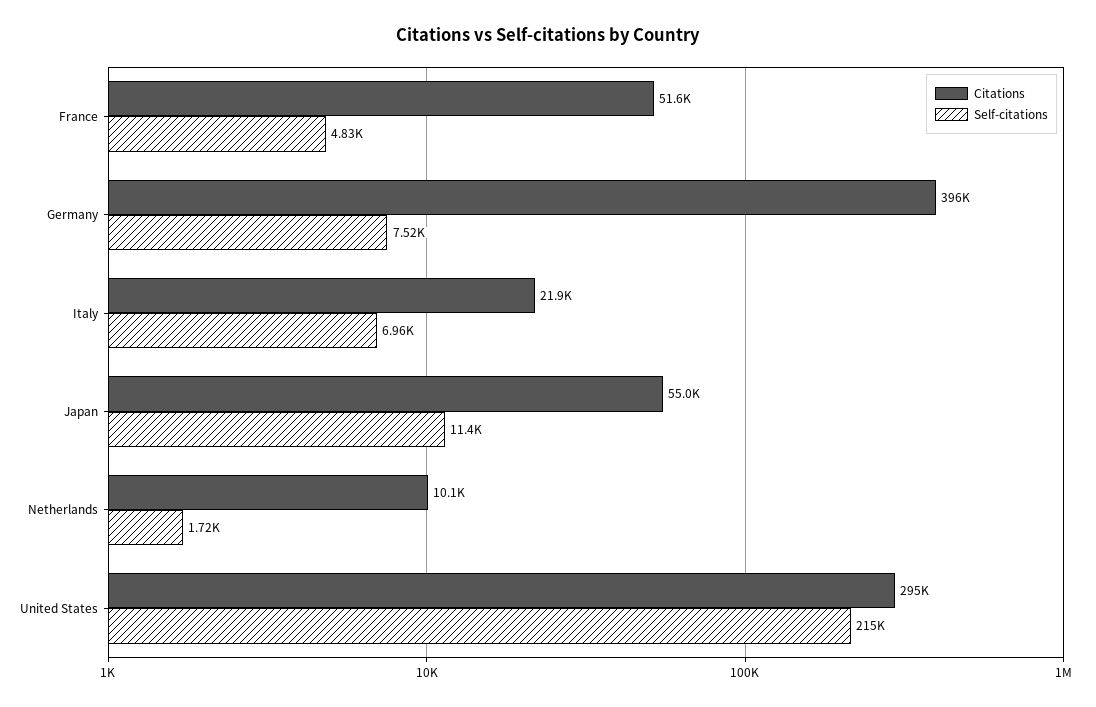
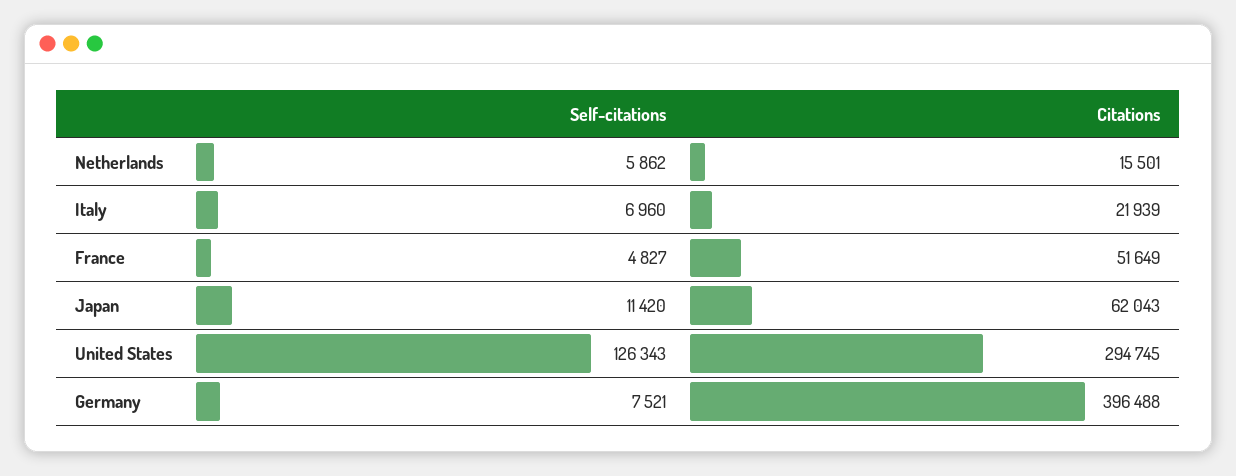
  {
    "Citations": {
      "France": 51649,
      "Germany": 396488,
      "Italy": 21939,
-     "Japan": 55000,
+     "Japan": 62043,
-     "Netherlands": 10100,
+     "Netherlands": 15501,
      "United States": 294745
    },
    "Self-citations": {
      "France": 4827,
      "Germany": 7521,
      "Italy": 6960,
      "Japan": 11420,
-     "Netherlands": 1720,
+     "Netherlands": 5862,
-     "United States": 215000
+     "United States": 126343
    }
  }

